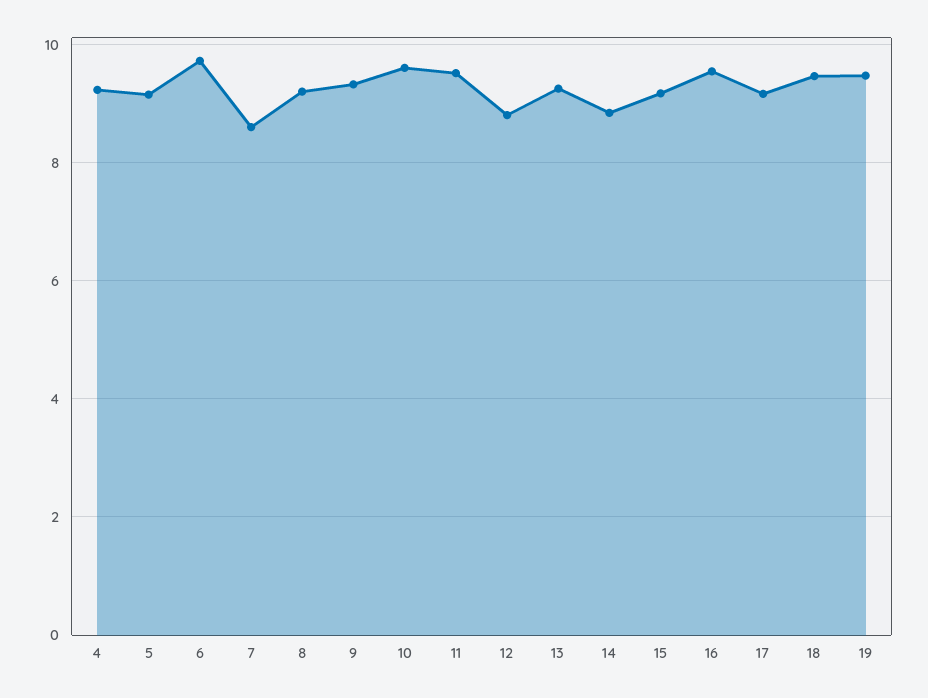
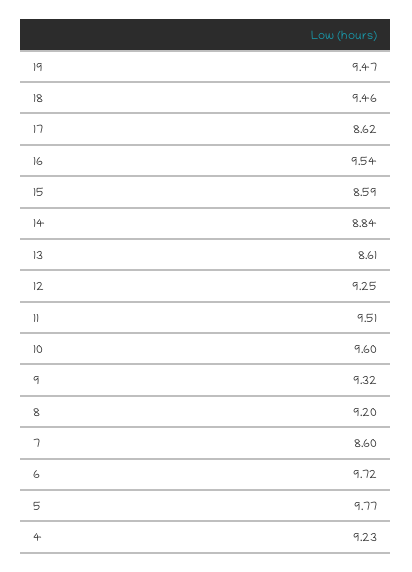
  {
    "4": 9.23,
-   "5": 9.2,
+   "5": 9.77,
    "6": 9.72,
    "7": 8.6,
    "8": 9.2,
    "9": 9.32,
    "10": 9.6,
    "11": 9.51,
-   "12": 8.8,
+   "12": 9.25,
-   "13": 9.2,
+   "13": 8.61,
    "14": 8.84,
-   "15": 9.2,
+   "15": 8.59,
    "16": 9.54,
-   "17": 9.2,
+   "17": 8.62,
    "18": 9.46,
    "19": 9.47
  }

